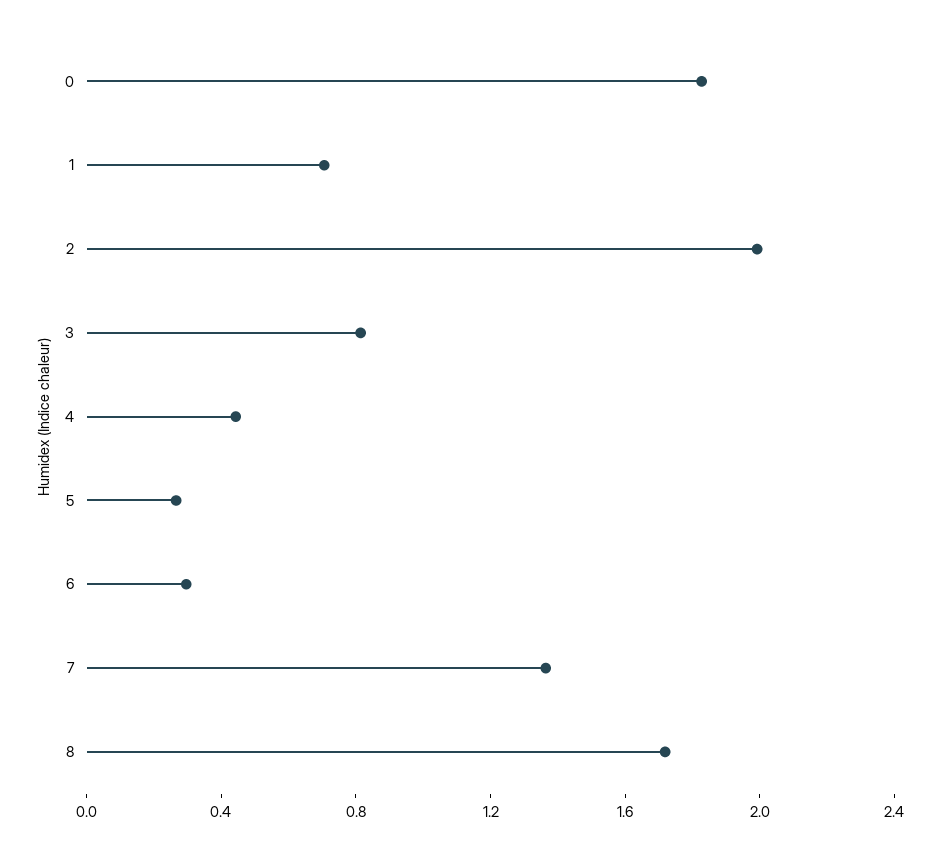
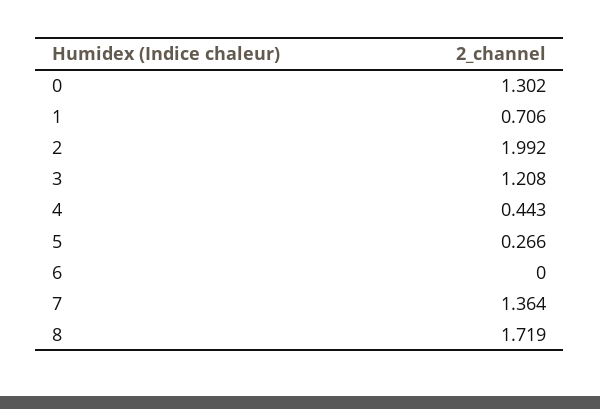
  {
-   "0": 1.8,
+   "0": 1.302,
    "1": 0.706,
    "2": 1.992,
-   "3": 0.8,
+   "3": 1.208,
    "4": 0.443,
    "5": 0.266,
-   "6": 0.3,
+   "6": 0,
    "7": 1.364,
    "8": 1.719
  }

